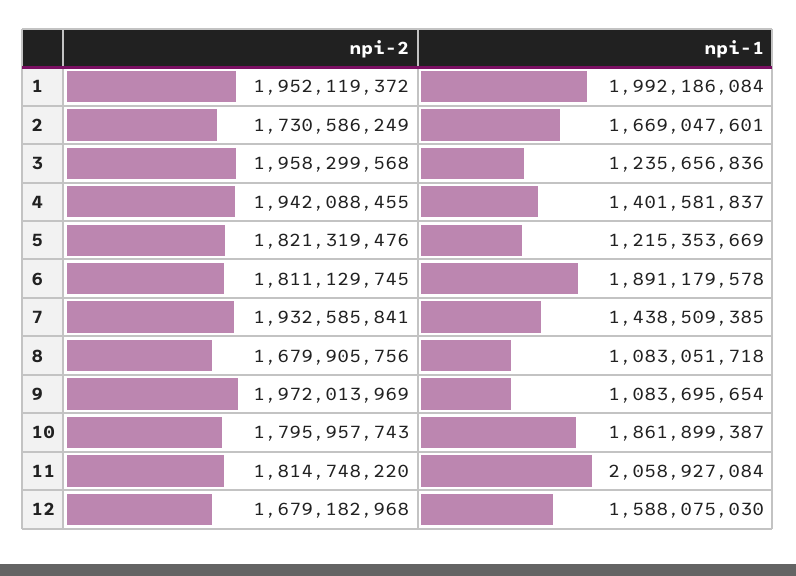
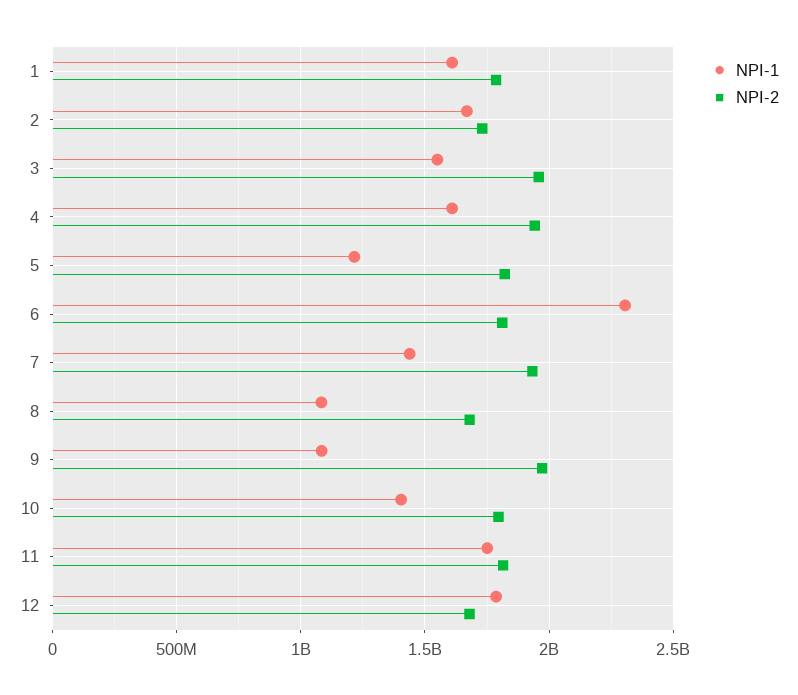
  {
    "npi-2": {
-     "1": 1952119372,
+     "1": 1800000000,
      "2": 1730586249,
      "3": 1958299568,
      "4": 1942088455,
      "5": 1821319476,
      "6": 1811129745,
      "7": 1932585841,
      "8": 1679905756,
      "9": 1972013969,
      "10": 1795957743,
      "11": 1814748220,
      "12": 1679182968
    },
    "npi-1": {
-     "1": 1992186084,
+     "1": 1600000000,
      "2": 1669047601,
-     "3": 1235656836,
+     "3": 1550000000,
-     "4": 1401581837,
+     "4": 1600000000,
      "5": 1215353669,
-     "6": 1891179578,
+     "6": 2300000000,
      "7": 1438509385,
      "8": 1083051718,
      "9": 1083695654,
-     "10": 1861899387,
+     "10": 1400000000,
-     "11": 2058927084,
+     "11": 1750000000,
-     "12": 1588075030
+     "12": 1800000000
    }
  }

